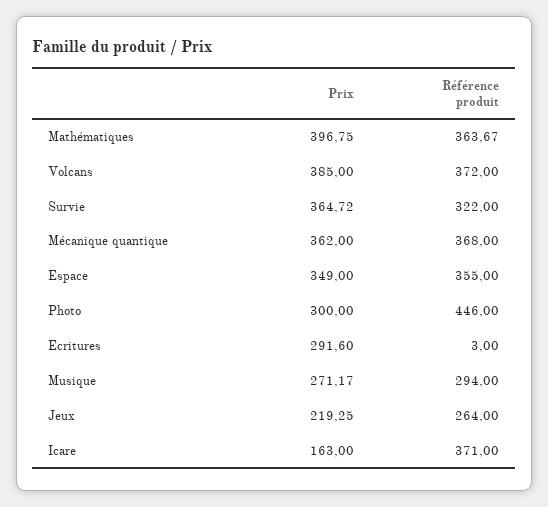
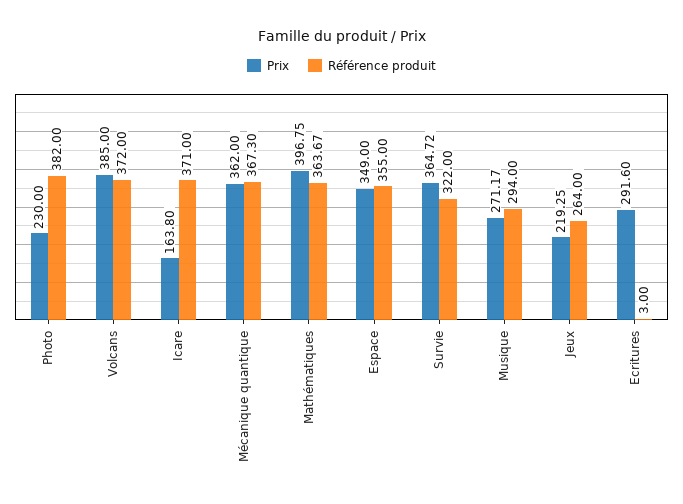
  {
    "Prix": {
      "Mathématiques": 396.75,
      "Volcans": 385,
      "Survie": 364.72,
      "Mécanique quantique": 362,
      "Espace": 349,
-     "Photo": 300,
+     "Photo": 230,
      "Ecritures": 291.6,
      "Musique": 271.17,
      "Jeux": 219.25,
-     "Icare": 163
+     "Icare": 163.8
    },
    "Référence produit": {
      "Mathématiques": 363.67,
      "Volcans": 372,
      "Survie": 322,
-     "Mécanique quantique": 368,
+     "Mécanique quantique": 367.3,
      "Espace": 355,
-     "Photo": 446,
+     "Photo": 382,
      "Ecritures": 3,
      "Musique": 294,
      "Jeux": 264,
      "Icare": 371
    }
  }

